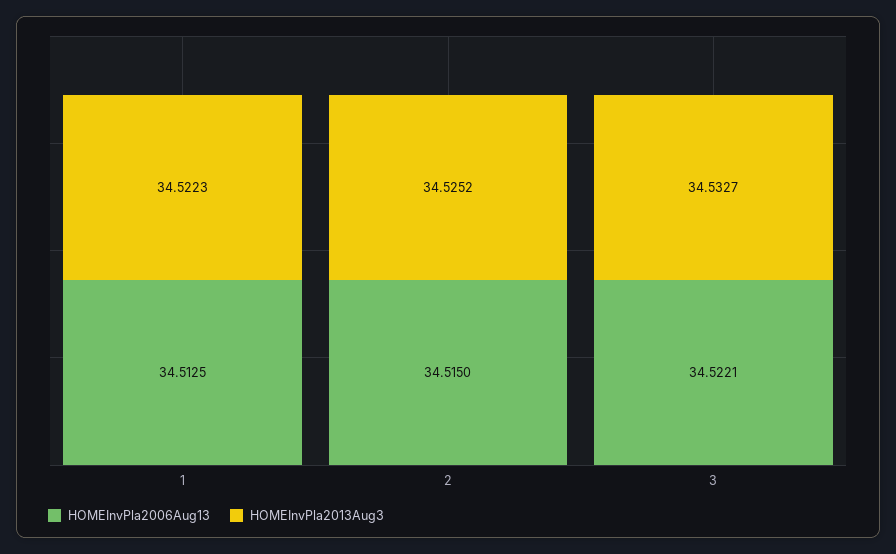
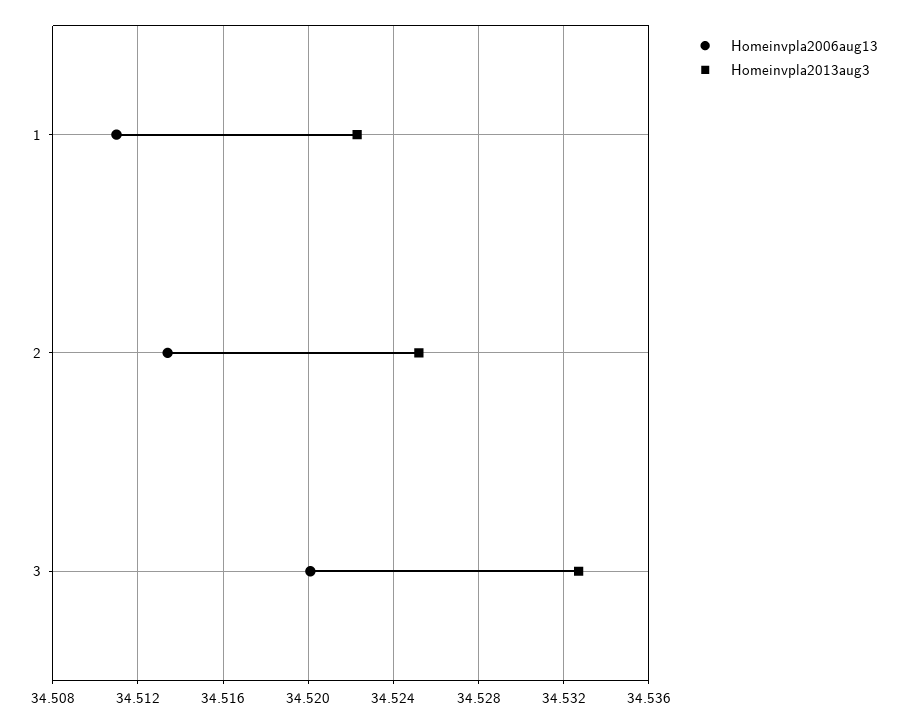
  {
    "HOMEInvPla2006Aug13": {
-     "1": 34.5125,
+     "1": 34.511,
-     "2": 34.515,
+     "2": 34.5135,
-     "3": 34.5221
+     "3": 34.52
    },
    "HOMEInvPla2013Aug3": {
      "1": 34.5223,
      "2": 34.5252,
      "3": 34.5327
    }
  }

